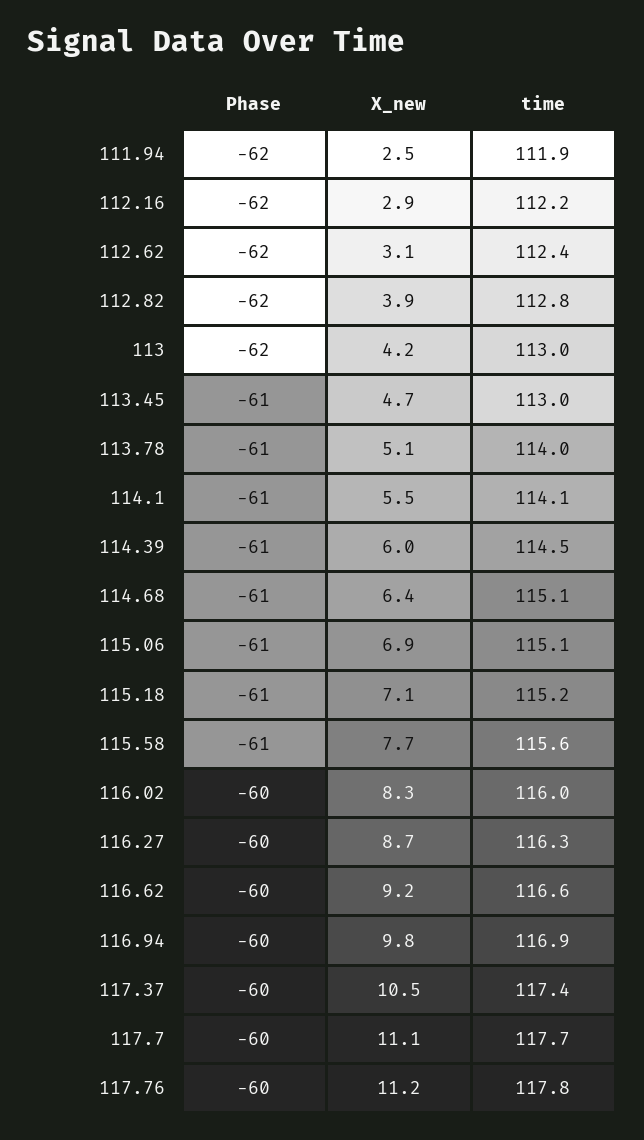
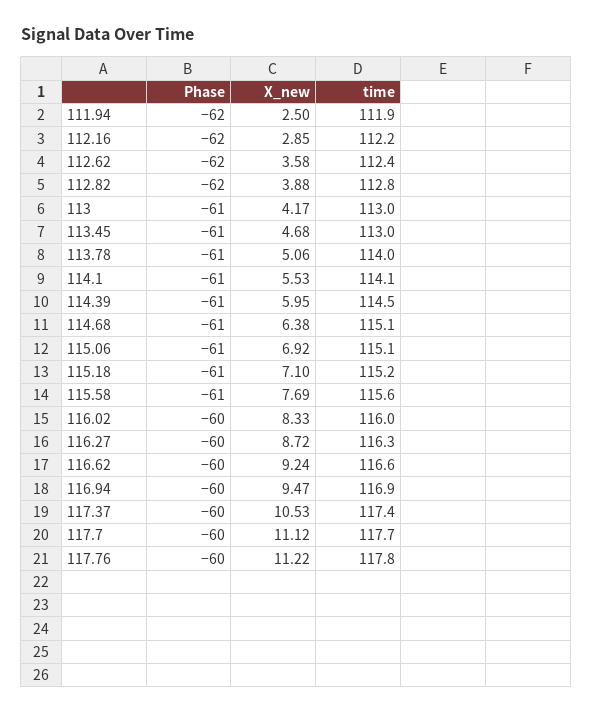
  {
    "Phase": {
      "111.94": -62,
      "112.16": -62,
      "112.62": -62,
      "112.82": -62,
-     "113": -62,
+     "113": -61,
      "113.45": -61,
      "113.78": -61,
      "114.1": -61,
      "114.39": -61,
      "114.68": -61,
      "115.06": -61,
      "115.18": -61,
      "115.58": -61,
      "116.02": -60,
      "116.27": -60,
      "116.62": -60,
      "116.94": -60,
      "117.37": -60,
      "117.7": -60,
      "117.76": -60
    },
    "X_new": {
      "111.94": 2.5,
      "112.16": 2.85,
-     "112.62": 3.1,
+     "112.62": 3.58,
      "112.82": 3.88,
      "113": 4.17,
      "113.45": 4.68,
      "113.78": 5.06,
      "114.1": 5.53,
      "114.39": 5.95,
      "114.68": 6.38,
      "115.06": 6.92,
      "115.18": 7.1,
      "115.58": 7.69,
      "116.02": 8.33,
      "116.27": 8.72,
      "116.62": 9.24,
-     "116.94": 9.8,
+     "116.94": 9.47,
      "117.37": 10.53,
      "117.7": 11.12,
      "117.76": 11.22
    },
    "time": {
      "111.94": 111.9,
      "112.16": 112.2,
      "112.62": 112.4,
      "112.82": 112.8,
      "113": 113,
      "113.45": 113,
      "113.78": 114,
      "114.1": 114.1,
      "114.39": 114.5,
      "114.68": 115.1,
      "115.06": 115.1,
      "115.18": 115.2,
      "115.58": 115.6,
      "116.02": 116,
      "116.27": 116.3,
      "116.62": 116.6,
      "116.94": 116.9,
      "117.37": 117.4,
      "117.7": 117.7,
      "117.76": 117.8
    }
  }

